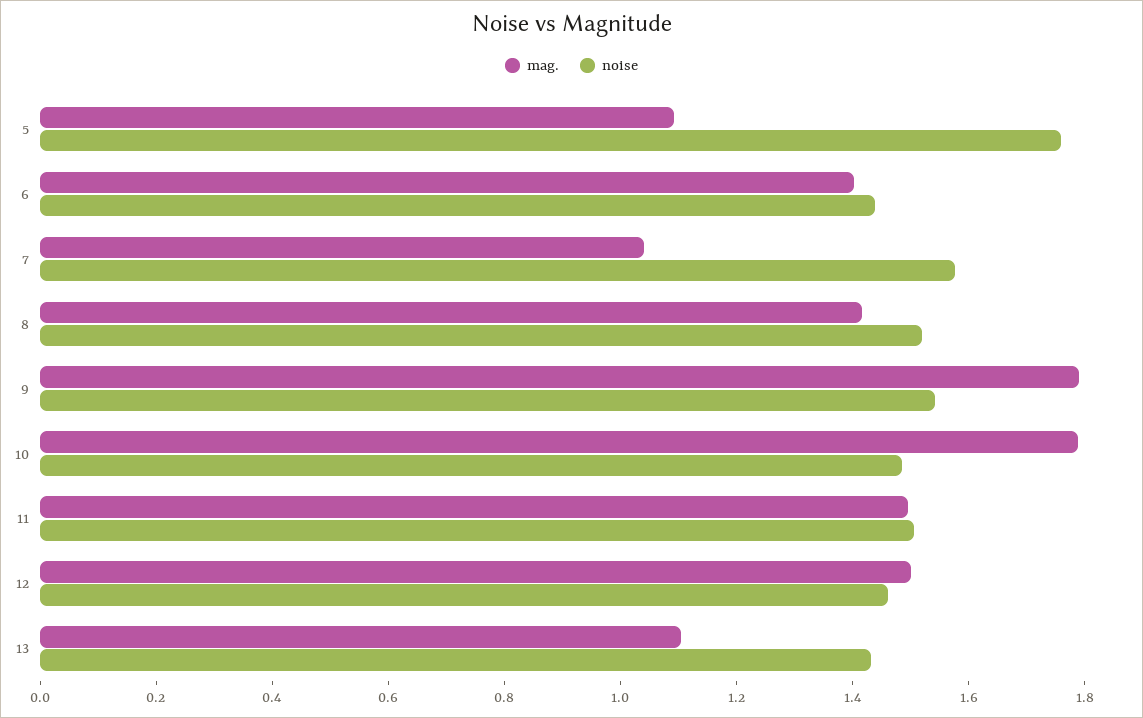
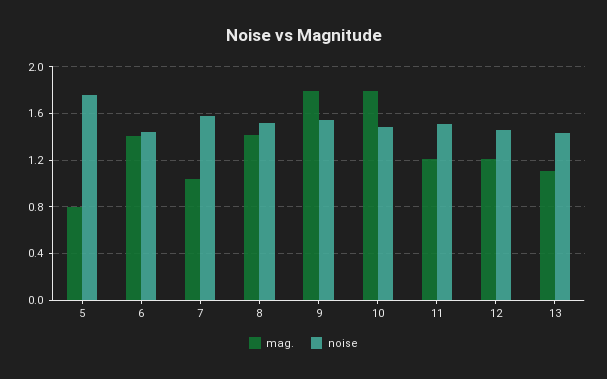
  {
    "mag.": {
-     "5": 1.1,
+     "5": 0.8,
      "6": 1.4,
      "7": 1.05,
      "8": 1.4,
      "9": 1.8,
      "10": 1.8,
-     "11": 1.5,
+     "11": 1.2,
-     "12": 1.5,
+     "12": 1.2,
      "13": 1.1
    },
    "noise": {
      "5": 1.75,
      "6": 1.45,
      "7": 1.6,
      "8": 1.5,
      "9": 1.55,
      "10": 1.5,
      "11": 1.5,
      "12": 1.45,
      "13": 1.45
    }
  }

